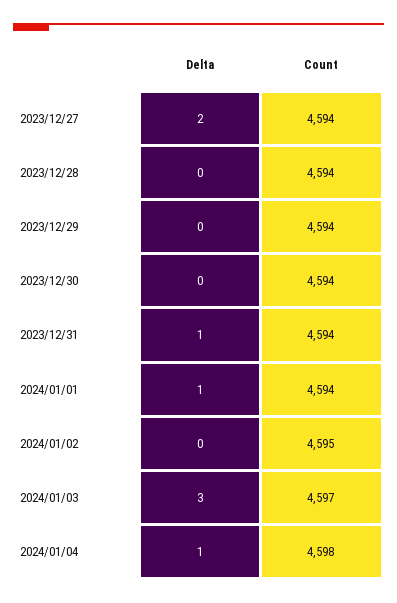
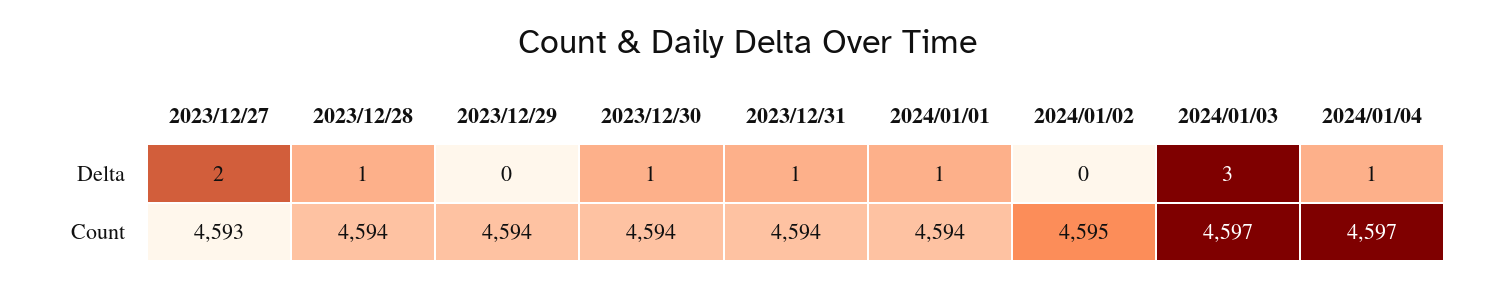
  {
    "Delta": {
      "2023/12/27": 2,
-     "2023/12/28": 0,
+     "2023/12/28": 1,
      "2023/12/29": 0,
-     "2023/12/30": 0,
+     "2023/12/30": 1,
      "2023/12/31": 1,
      "2024/01/01": 1,
      "2024/01/02": 0,
      "2024/01/03": 3,
      "2024/01/04": 1
    },
    "Count": {
-     "2023/12/27": 4594,
+     "2023/12/27": 4593,
      "2023/12/28": 4594,
      "2023/12/29": 4594,
      "2023/12/30": 4594,
      "2023/12/31": 4594,
      "2024/01/01": 4594,
      "2024/01/02": 4595,
      "2024/01/03": 4597,
-     "2024/01/04": 4598
+     "2024/01/04": 4597
    }
  }

